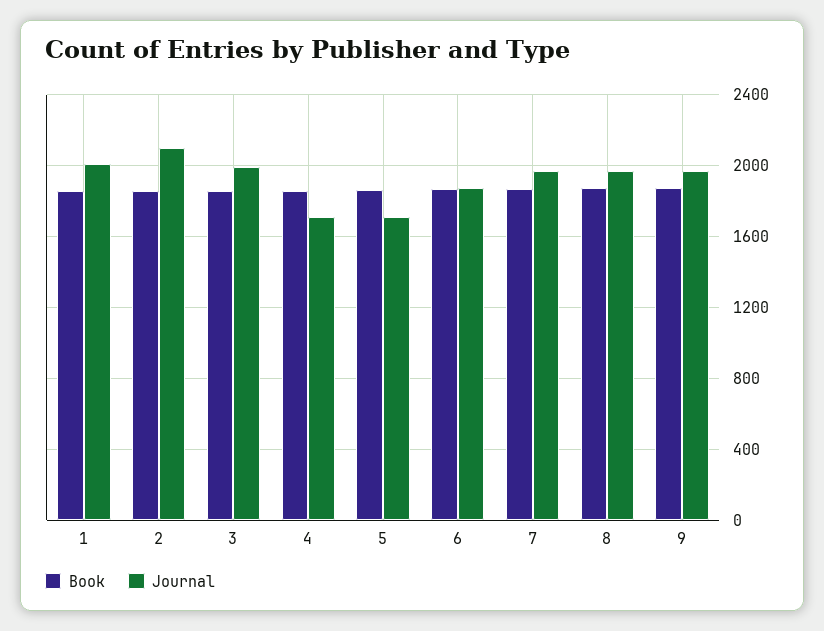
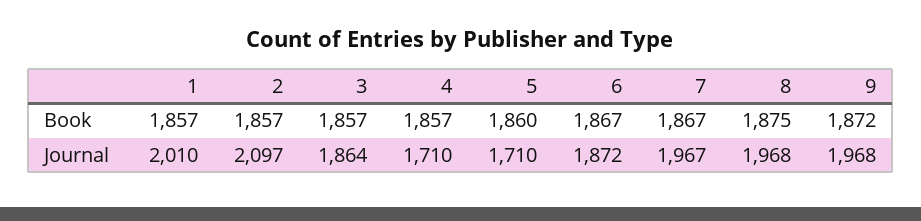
  {
    "Book": {
      "1": 1857,
      "2": 1857,
      "3": 1857,
      "4": 1857,
      "5": 1860,
      "6": 1867,
      "7": 1867,
      "8": 1875,
      "9": 1872
    },
    "Journal": {
      "1": 2010,
      "2": 2097,
-     "3": 2000,
+     "3": 1864,
      "4": 1710,
      "5": 1710,
      "6": 1872,
      "7": 1967,
      "8": 1968,
      "9": 1968
    }
  }

